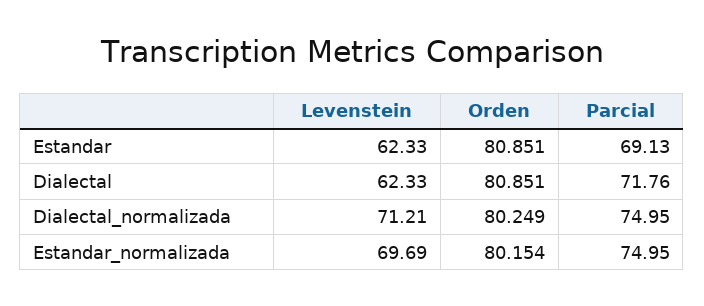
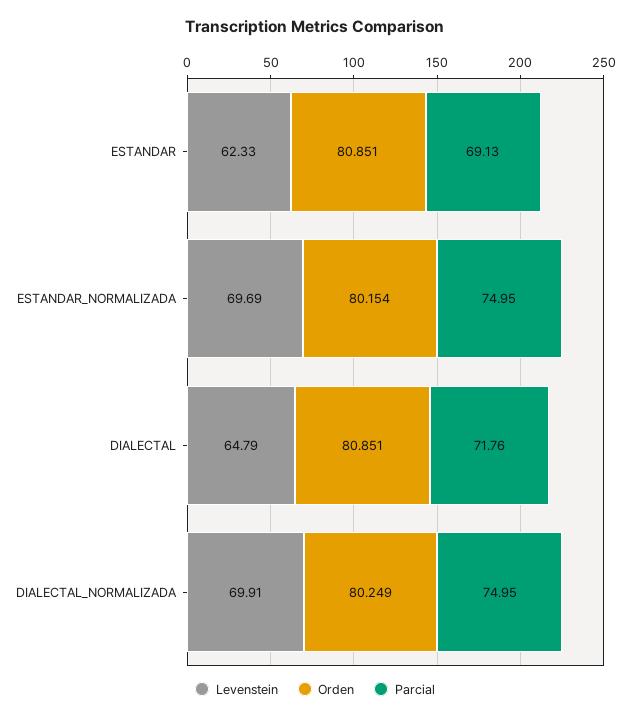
  {
    "Levenstein": {
      "Estandar": 62.33,
-     "Dialectal": 62.33,
+     "Dialectal": 64.79,
-     "Dialectal_normalizada": 71.21,
+     "Dialectal_normalizada": 69.91,
      "Estandar_normalizada": 69.69
    },
    "Orden": {
      "Estandar": 80.851,
      "Dialectal": 80.851,
      "Dialectal_normalizada": 80.249,
      "Estandar_normalizada": 80.154
    },
    "Parcial": {
      "Estandar": 69.13,
      "Dialectal": 71.76,
      "Dialectal_normalizada": 74.95,
      "Estandar_normalizada": 74.95
    }
  }

